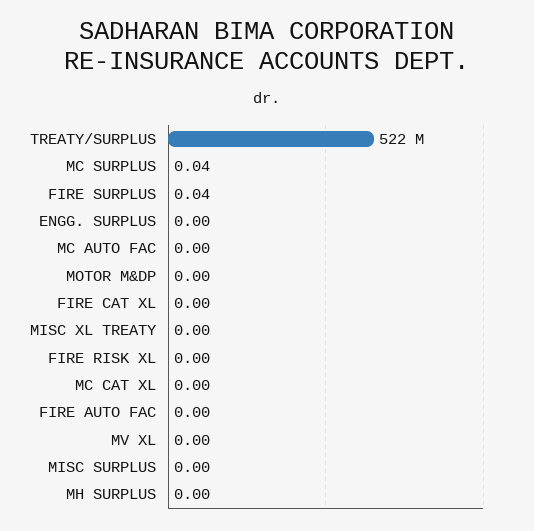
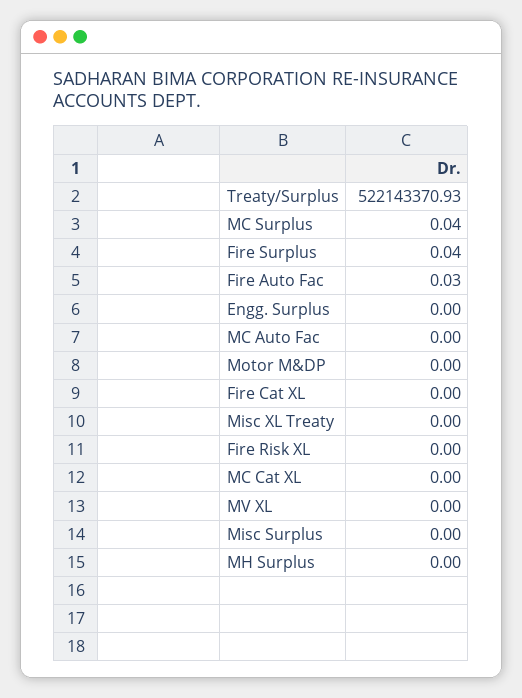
  {
    "TREATY/SURPLUS": 522143370.93,
    "MC SURPLUS": 0.04,
    "FIRE SURPLUS": 0.04,
    "ENGG. SURPLUS": 0,
    "MC AUTO FAC": 0,
    "MOTOR M&DP": 0,
    "FIRE CAT XL": 0,
    "MISC XL TREATY": 0,
    "FIRE RISK XL": 0,
    "MC CAT XL": 0,
-   "FIRE AUTO FAC": 0,
+   "FIRE AUTO FAC": 0.03,
    "MV XL": 0,
    "MISC SURPLUS": 0,
    "MH SURPLUS": 0
  }

